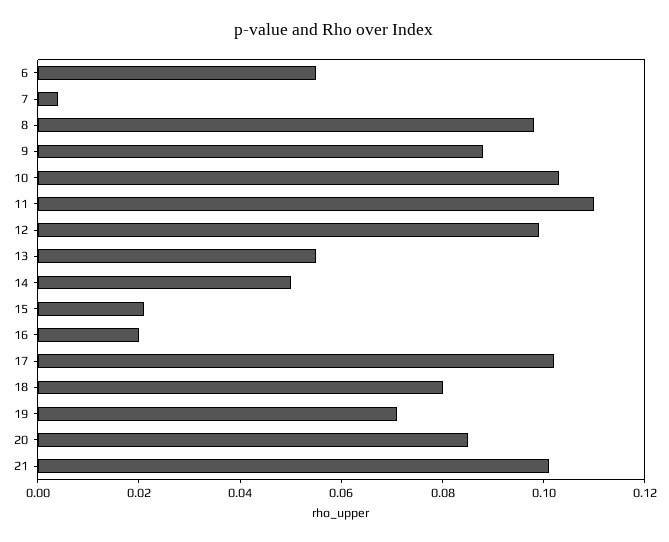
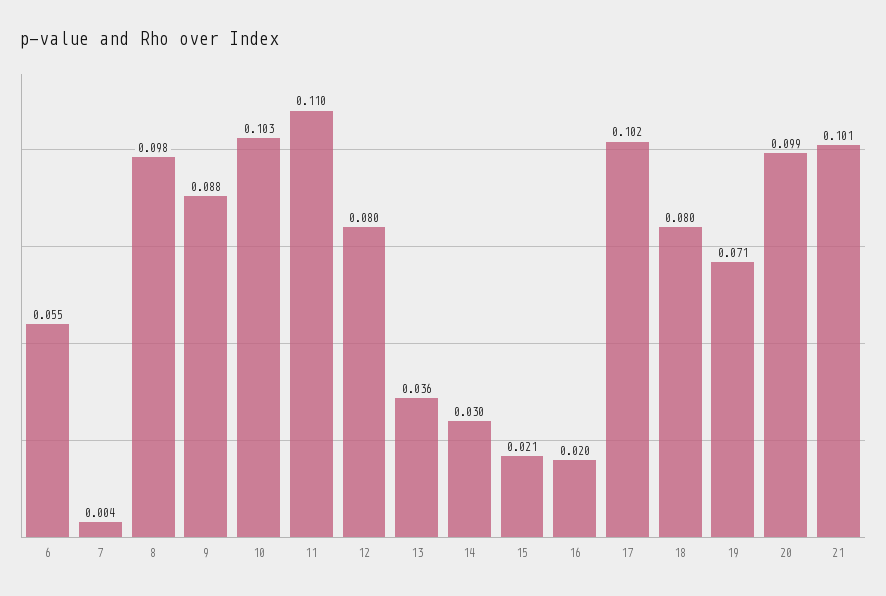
  {
    "6": 0.055,
    "7": 0.004,
    "8": 0.098,
    "9": 0.088,
    "10": 0.103,
    "11": 0.11,
-   "12": 0.1,
+   "12": 0.08,
-   "13": 0.055,
+   "13": 0.036,
-   "14": 0.05,
+   "14": 0.03,
    "15": 0.021,
    "16": 0.02,
    "17": 0.102,
    "18": 0.08,
    "19": 0.071,
-   "20": 0.085,
+   "20": 0.099,
    "21": 0.101
  }

